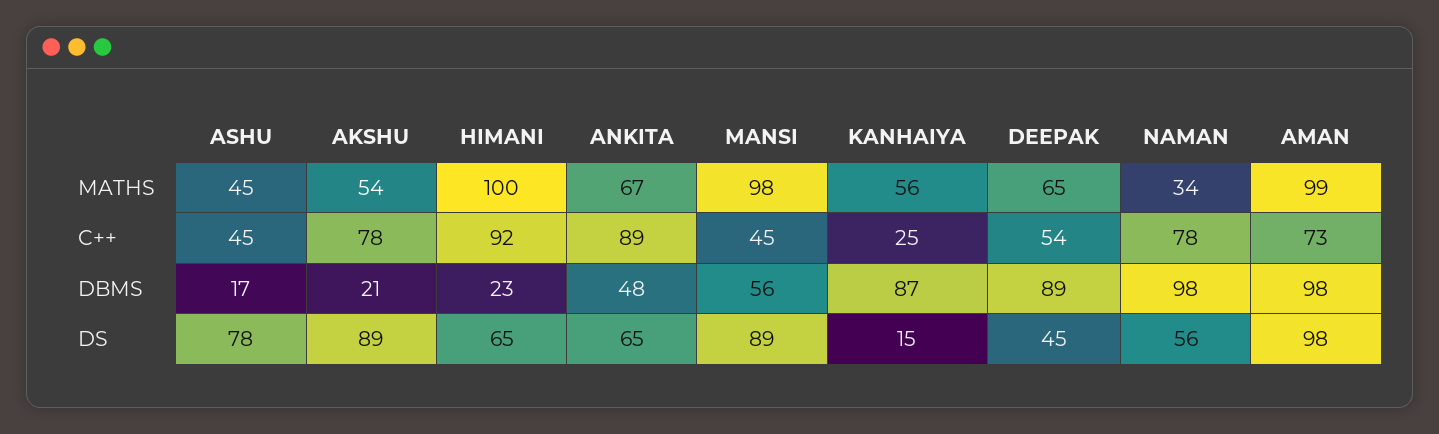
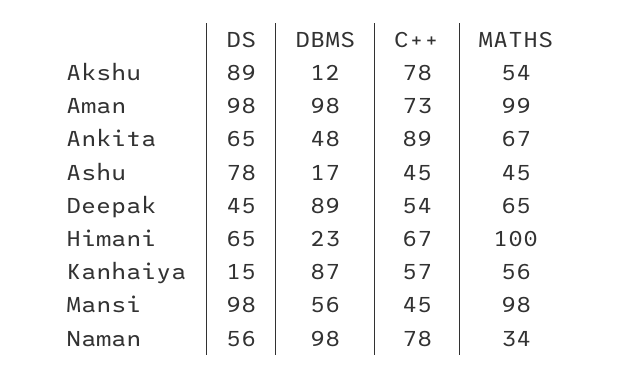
  {
    "ASHU": {
      "MATHS": 45,
      "C++": 45,
      "DBMS": 17,
      "DS": 78
    },
    "AKSHU": {
      "MATHS": 54,
      "C++": 78,
-     "DBMS": 21,
+     "DBMS": 12,
      "DS": 89
    },
    "HIMANI": {
      "MATHS": 100,
-     "C++": 92,
+     "C++": 67,
      "DBMS": 23,
      "DS": 65
    },
    "ANKITA": {
      "MATHS": 67,
      "C++": 89,
      "DBMS": 48,
      "DS": 65
    },
    "MANSI": {
      "MATHS": 98,
      "C++": 45,
      "DBMS": 56,
-     "DS": 89
+     "DS": 98
    },
    "KANHAIYA": {
      "MATHS": 56,
-     "C++": 25,
+     "C++": 57,
      "DBMS": 87,
      "DS": 15
    },
    "DEEPAK": {
      "MATHS": 65,
      "C++": 54,
      "DBMS": 89,
      "DS": 45
    },
    "NAMAN": {
      "MATHS": 34,
      "C++": 78,
      "DBMS": 98,
      "DS": 56
    },
    "AMAN": {
      "MATHS": 99,
      "C++": 73,
      "DBMS": 98,
      "DS": 98
    }
  }

